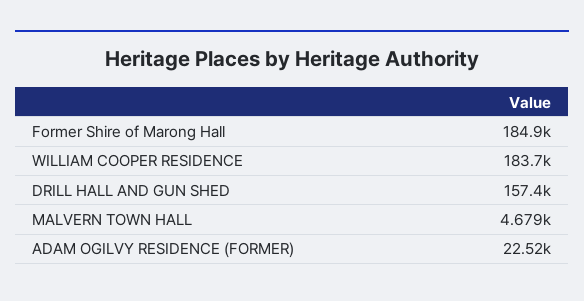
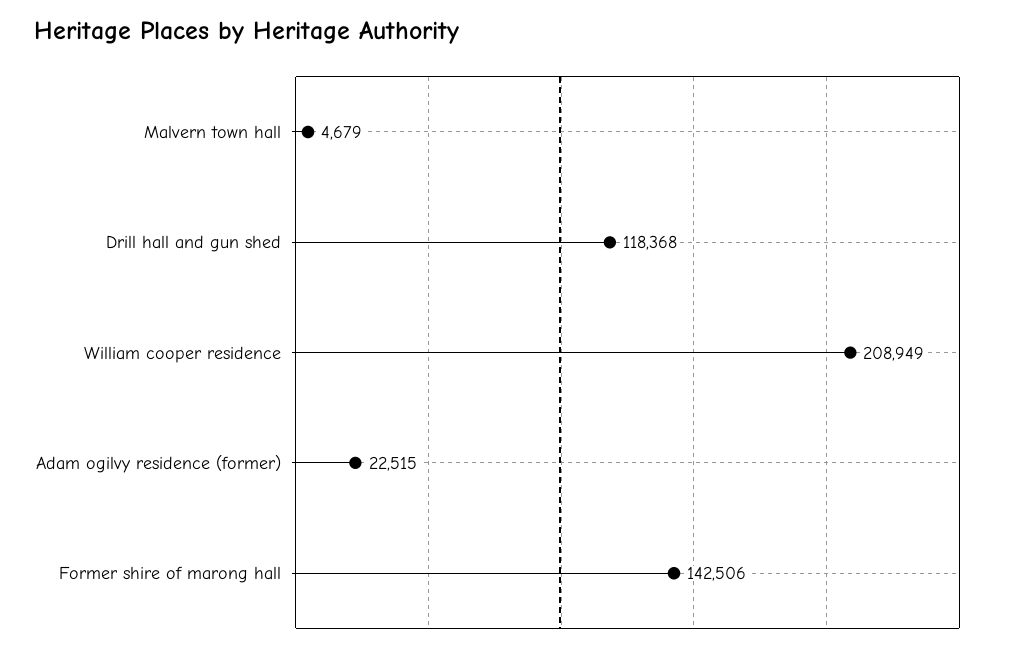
  {
-   "Former Shire of Marong Hall": 184900,
+   "Former Shire of Marong Hall": 142506,
-   "WILLIAM COOPER RESIDENCE": 183700,
+   "WILLIAM COOPER RESIDENCE": 208949,
-   "DRILL HALL AND GUN SHED": 157400,
+   "DRILL HALL AND GUN SHED": 118368,
    "MALVERN TOWN HALL": 4679,
    "ADAM OGILVY RESIDENCE (FORMER)": 22515
  }

